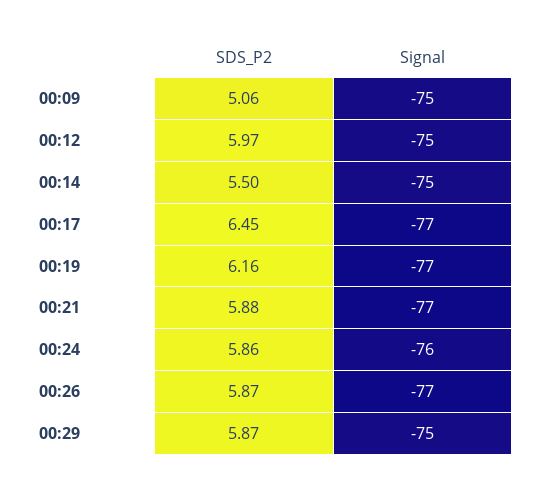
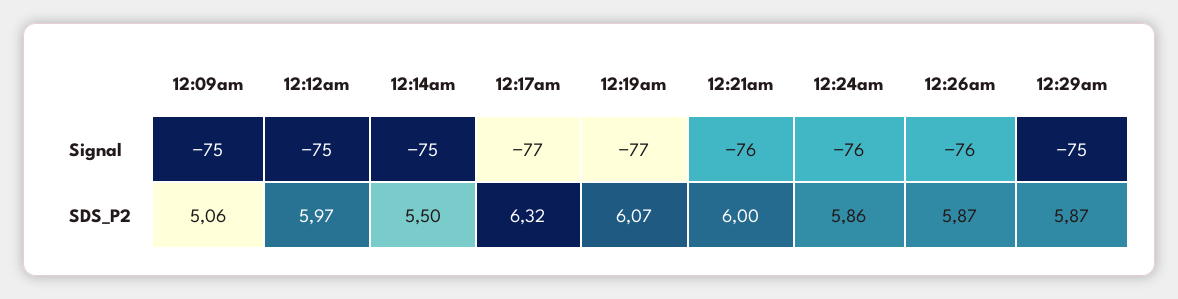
  {
    "SDS_P2": {
      "00:09": 5.06,
      "00:12": 5.97,
      "00:14": 5.5,
-     "00:17": 6.45,
+     "00:17": 6.32,
-     "00:19": 6.16,
+     "00:19": 6.07,
-     "00:21": 5.88,
+     "00:21": 6,
      "00:24": 5.86,
      "00:26": 5.87,
      "00:29": 5.87
    },
    "Signal": {
      "00:09": -75,
      "00:12": -75,
      "00:14": -75,
      "00:17": -77,
      "00:19": -77,
-     "00:21": -77,
+     "00:21": -76,
      "00:24": -76,
-     "00:26": -77,
+     "00:26": -76,
      "00:29": -75
    }
  }

